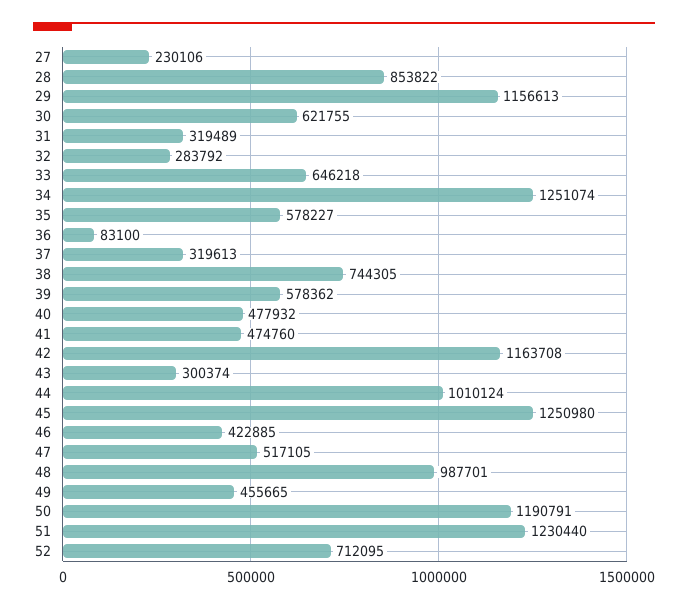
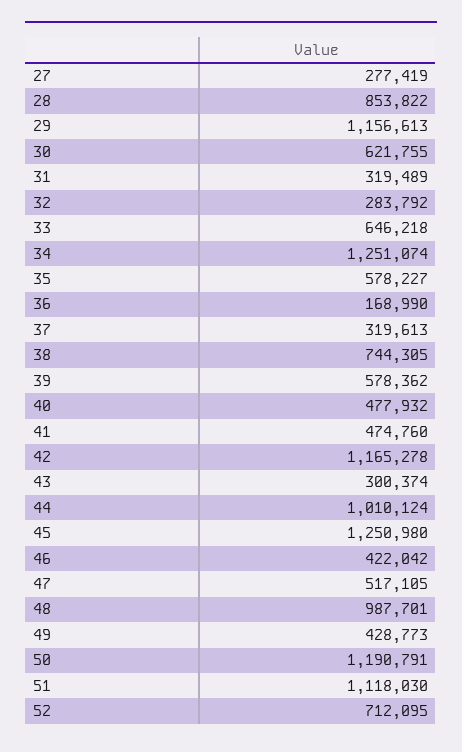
  {
-   "27": 230106,
+   "27": 277419,
    "28": 853822,
    "29": 1156613,
    "30": 621755,
    "31": 319489,
    "32": 283792,
    "33": 646218,
    "34": 1251074,
    "35": 578227,
-   "36": 83100,
+   "36": 168990,
    "37": 319613,
    "38": 744305,
    "39": 578362,
    "40": 477932,
    "41": 474760,
-   "42": 1163708,
+   "42": 1165278,
    "43": 300374,
    "44": 1010124,
    "45": 1250980,
-   "46": 422885,
+   "46": 422042,
    "47": 517105,
    "48": 987701,
-   "49": 455665,
+   "49": 428773,
    "50": 1190791,
-   "51": 1230440,
+   "51": 1118030,
    "52": 712095
  }

